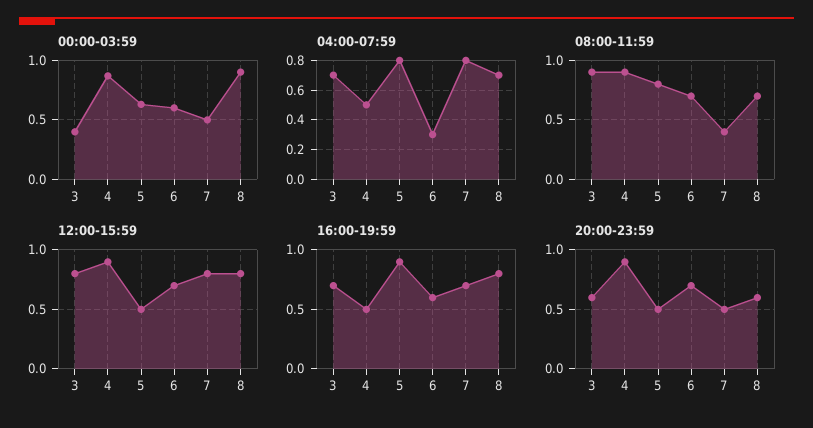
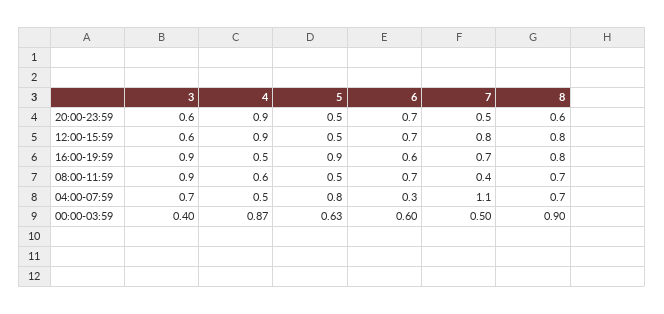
  {
    "00:00-03:59": {
      "3": 0.4,
      "4": 0.87,
      "5": 0.63,
      "6": 0.6,
      "7": 0.5,
      "8": 0.9
    },
    "04:00-07:59": {
      "3": 0.7,
      "4": 0.5,
      "5": 0.8,
      "6": 0.3,
-     "7": 0.8,
+     "7": 1.1,
      "8": 0.7
    },
    "08:00-11:59": {
      "3": 0.9,
-     "4": 0.9,
+     "4": 0.6,
-     "5": 0.8,
+     "5": 0.5,
      "6": 0.7,
      "7": 0.4,
      "8": 0.7
    },
    "12:00-15:59": {
-     "3": 0.8,
+     "3": 0.6,
      "4": 0.9,
      "5": 0.5,
      "6": 0.7,
      "7": 0.8,
      "8": 0.8
    },
    "16:00-19:59": {
-     "3": 0.7,
+     "3": 0.9,
      "4": 0.5,
      "5": 0.9,
      "6": 0.6,
      "7": 0.7,
      "8": 0.8
    },
    "20:00-23:59": {
      "3": 0.6,
      "4": 0.9,
      "5": 0.5,
      "6": 0.7,
      "7": 0.5,
      "8": 0.6
    }
  }

